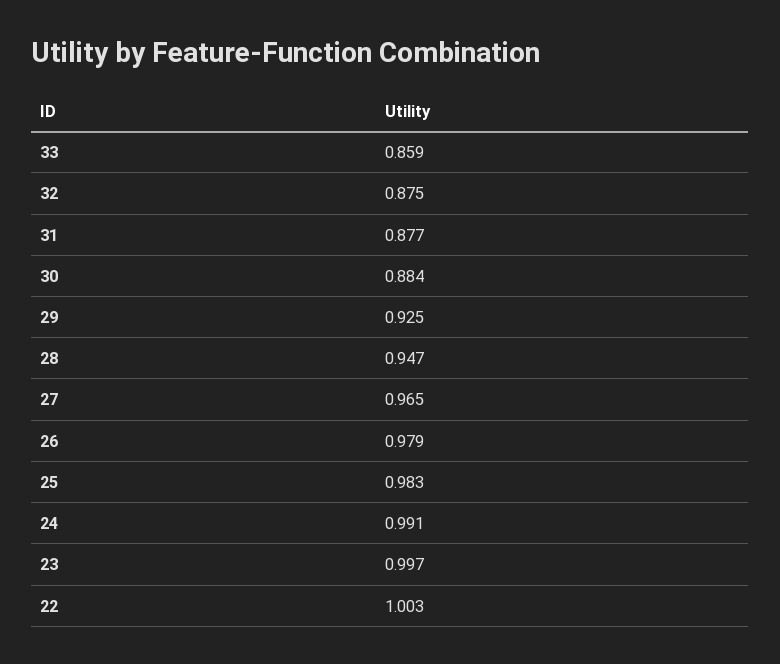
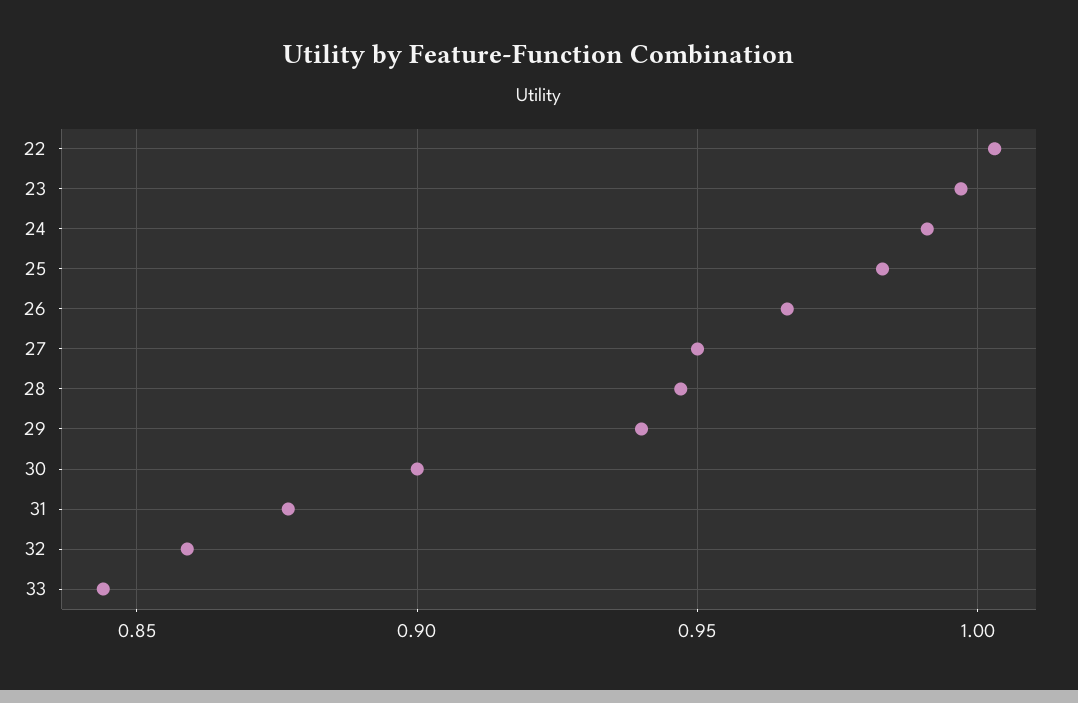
  {
-   "33": 0.859,
+   "33": 0.845,
-   "32": 0.875,
+   "32": 0.86,
    "31": 0.877,
-   "30": 0.884,
+   "30": 0.9,
-   "29": 0.925,
+   "29": 0.94,
    "28": 0.947,
-   "27": 0.965,
+   "27": 0.95,
-   "26": 0.979,
+   "26": 0.965,
    "25": 0.983,
    "24": 0.991,
    "23": 0.997,
    "22": 1.003
  }

